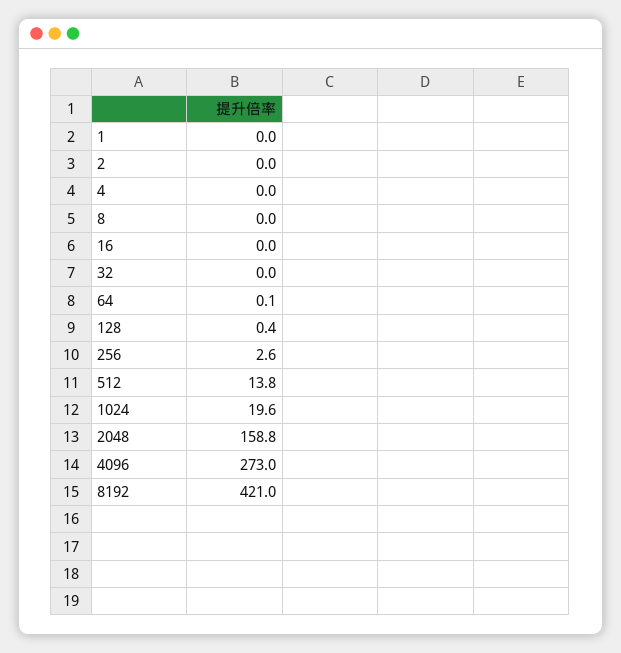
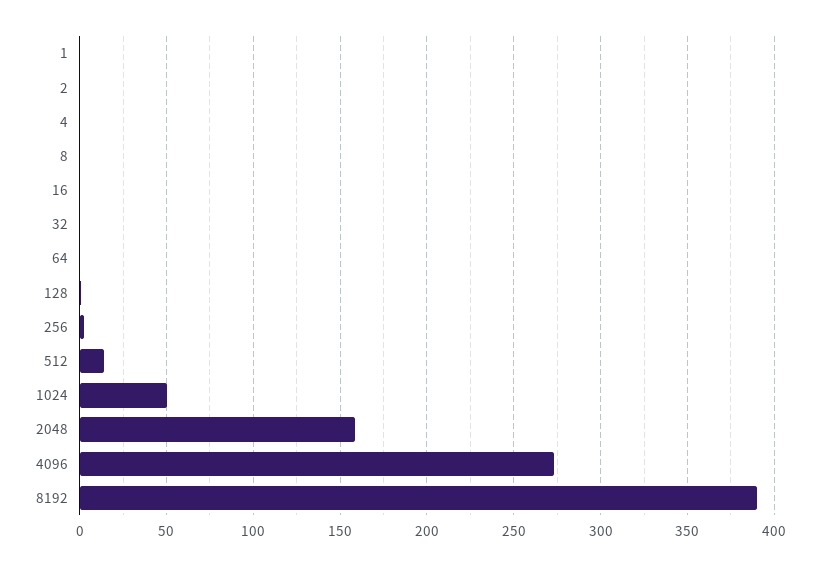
  {
    "1": 0,
    "2": 0,
    "4": 0,
    "8": 0,
    "16": 0,
    "32": 0,
    "64": 0.1,
    "128": 0.4,
    "256": 2.6,
    "512": 13.8,
-   "1024": 19.6,
+   "1024": 50,
    "2048": 158.8,
    "4096": 273,
-   "8192": 421
+   "8192": 390
  }

